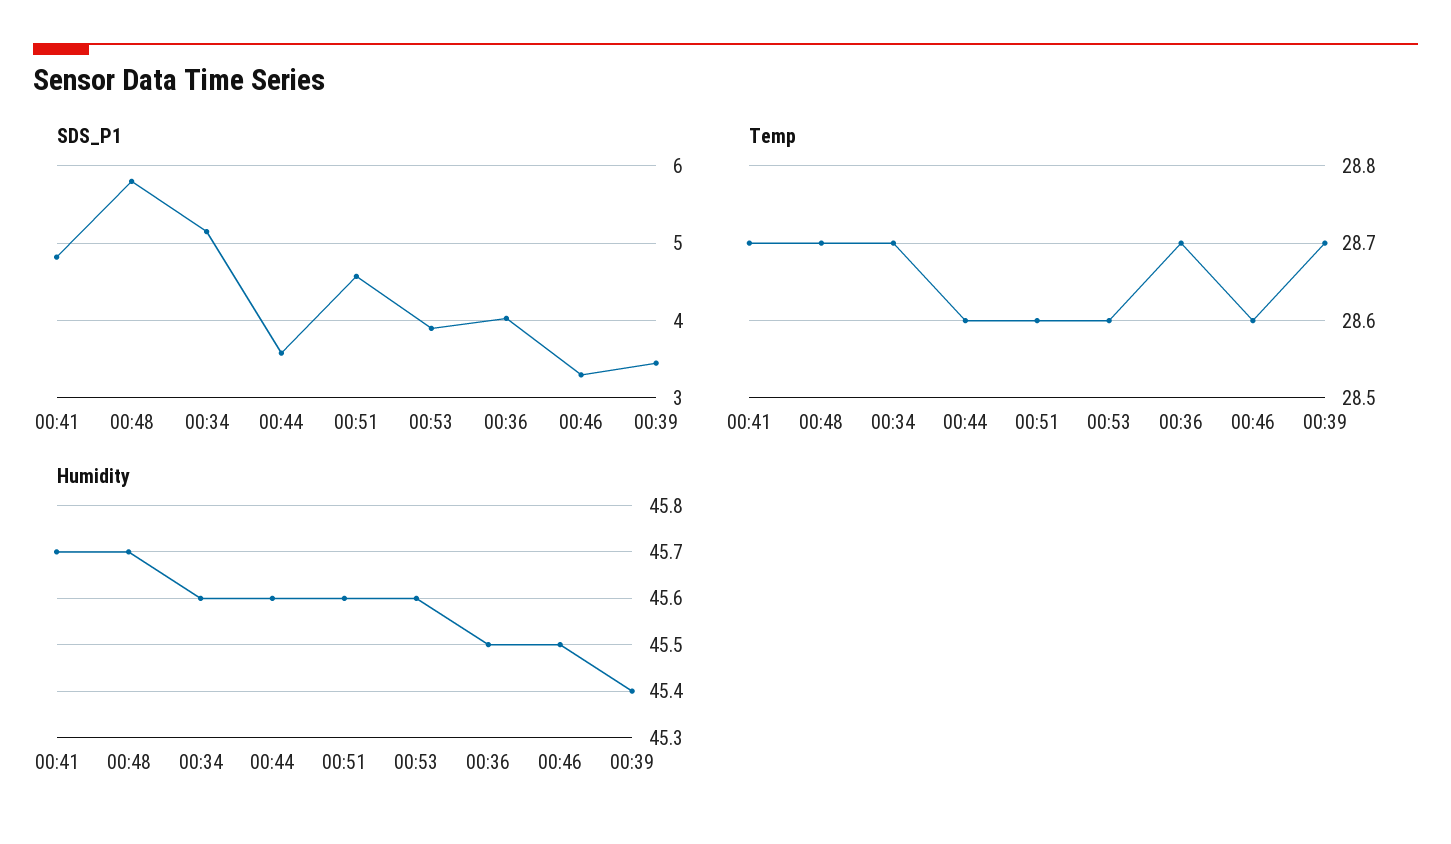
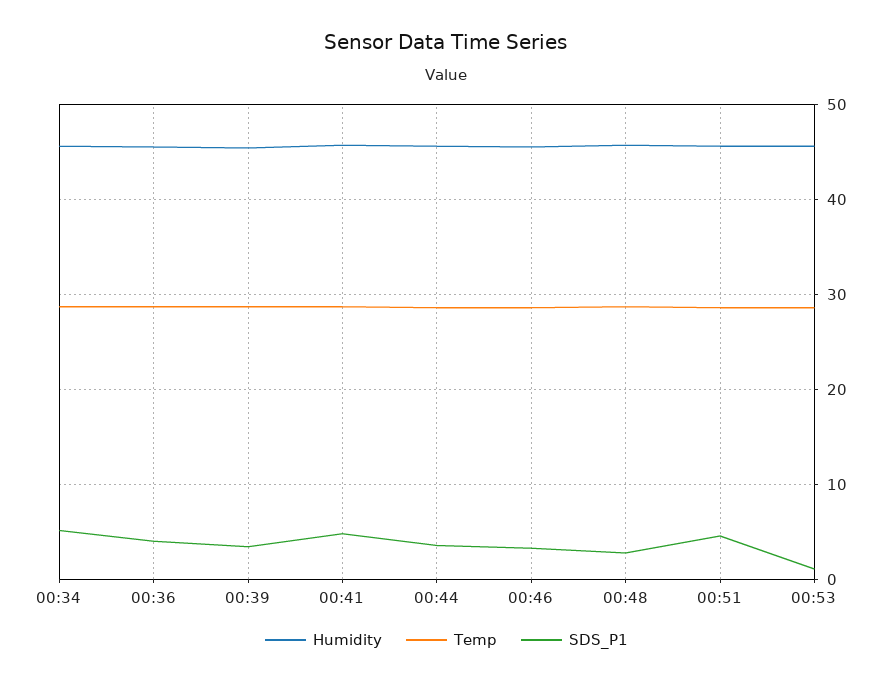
  {
    "SDS_P1": {
      "00:41": 4.8,
-     "00:48": 5.8,
+     "00:48": 3,
      "00:34": 5.2,
      "00:44": 3.6,
      "00:51": 4.6,
-     "00:53": 3.9,
+     "00:53": 1,
      "00:36": 4,
      "00:46": 3.3,
      "00:39": 3.5
    },
    "Temp": {
      "00:41": 28.7,
      "00:48": 28.7,
      "00:34": 28.7,
      "00:44": 28.6,
      "00:51": 28.6,
      "00:53": 28.6,
      "00:36": 28.7,
      "00:46": 28.6,
      "00:39": 28.7
    },
    "Humidity": {
      "00:41": 45.7,
      "00:48": 45.7,
      "00:34": 45.6,
      "00:44": 45.6,
      "00:51": 45.6,
      "00:53": 45.6,
      "00:36": 45.5,
      "00:46": 45.5,
      "00:39": 45.4
    }
  }

